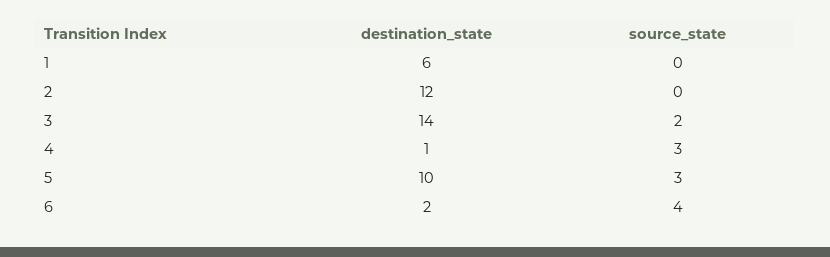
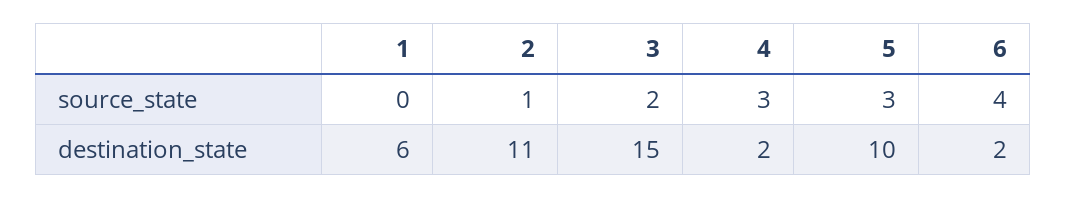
  {
    "destination_state": {
      "1": 6,
-     "2": 12,
+     "2": 11,
-     "3": 14,
+     "3": 15,
-     "4": 1,
+     "4": 2,
      "5": 10,
      "6": 2
    },
    "source_state": {
      "1": 0,
-     "2": 0,
+     "2": 1,
      "3": 2,
      "4": 3,
      "5": 3,
      "6": 4
    }
  }

